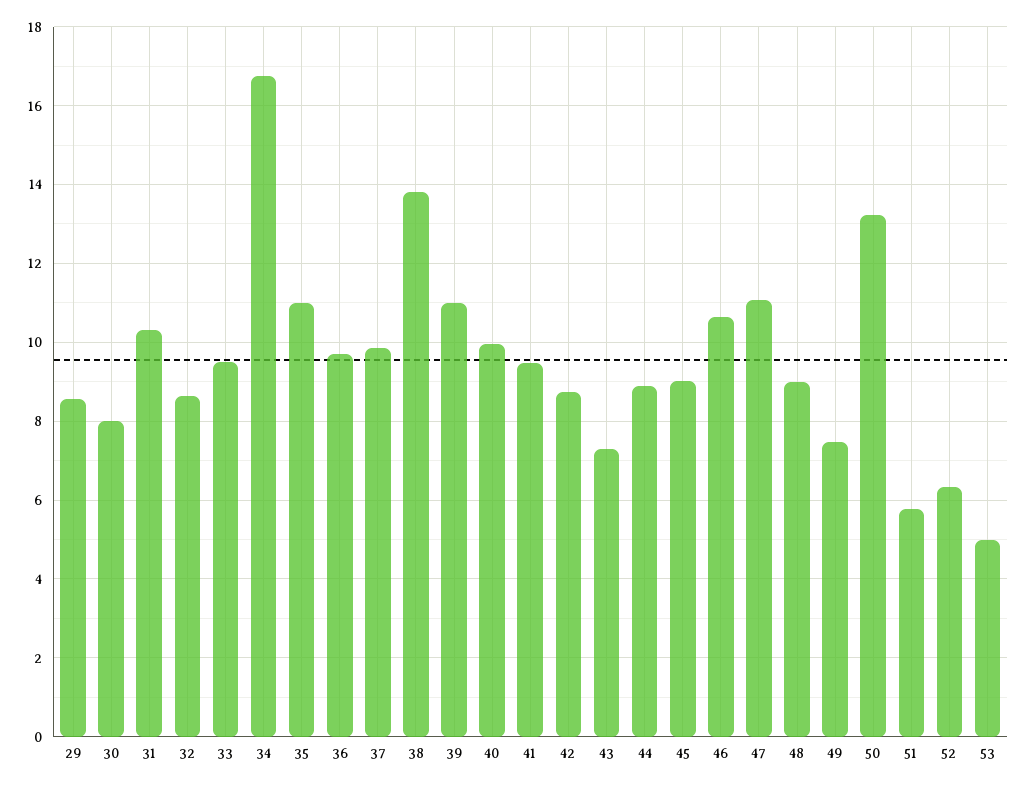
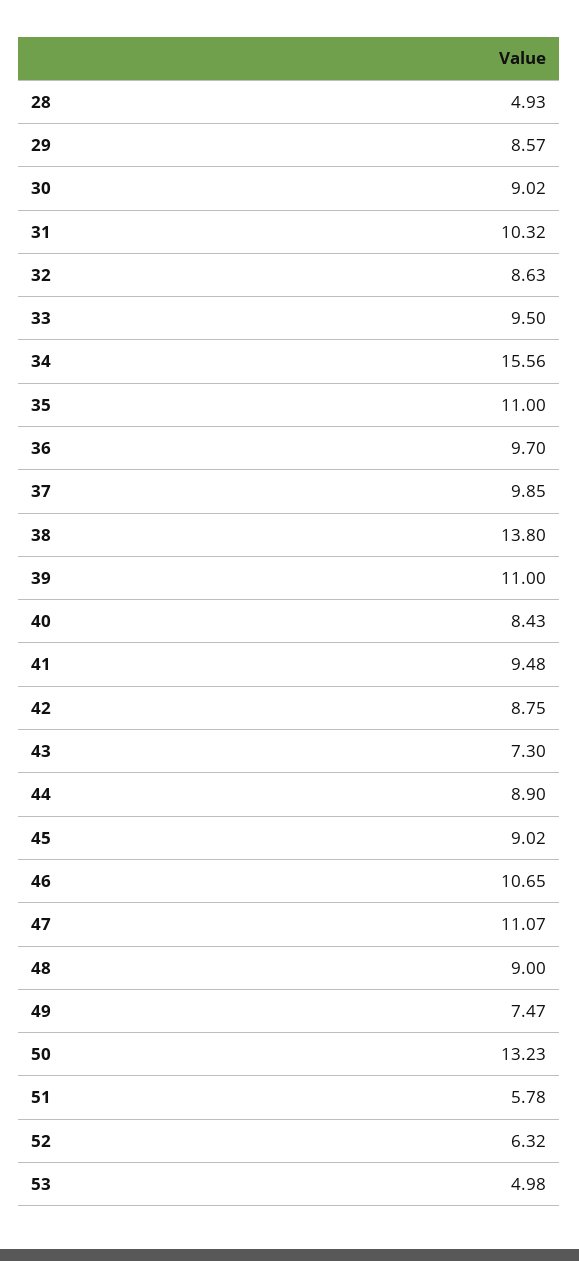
  {
    "29": 8.57,
-   "30": 8,
+   "30": 9.02,
    "31": 10.32,
    "32": 8.63,
    "33": 9.5,
-   "34": 16.8,
+   "34": 15.56,
    "35": 11,
    "36": 9.7,
    "37": 9.85,
    "38": 13.8,
    "39": 11,
-   "40": 10,
+   "40": 8.43,
    "41": 9.48,
    "42": 8.75,
    "43": 7.3,
    "44": 8.9,
    "45": 9.02,
    "46": 10.65,
    "47": 11.07,
    "48": 9,
    "49": 7.47,
    "50": 13.23,
    "51": 5.78,
    "52": 6.32,
-   "53": 4.98
+   "53": 4.98,
+   "28": 4.93
  }

